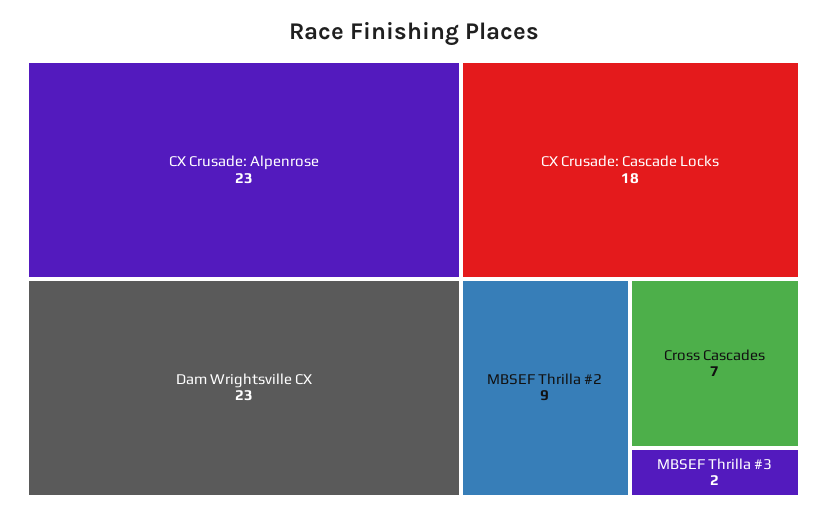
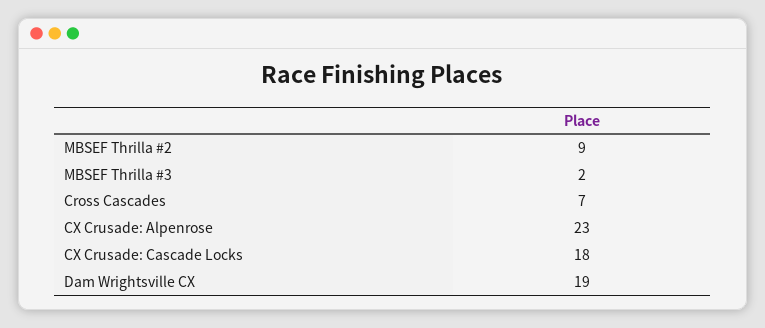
  {
    "CX Crusade: Alpenrose": 23,
-   "Dam Wrightsville CX": 23,
+   "Dam Wrightsville CX": 19,
    "CX Crusade: Cascade Locks": 18,
    "MBSEF Thrilla #2": 9,
    "Cross Cascades": 7,
    "MBSEF Thrilla #3": 2
  }

